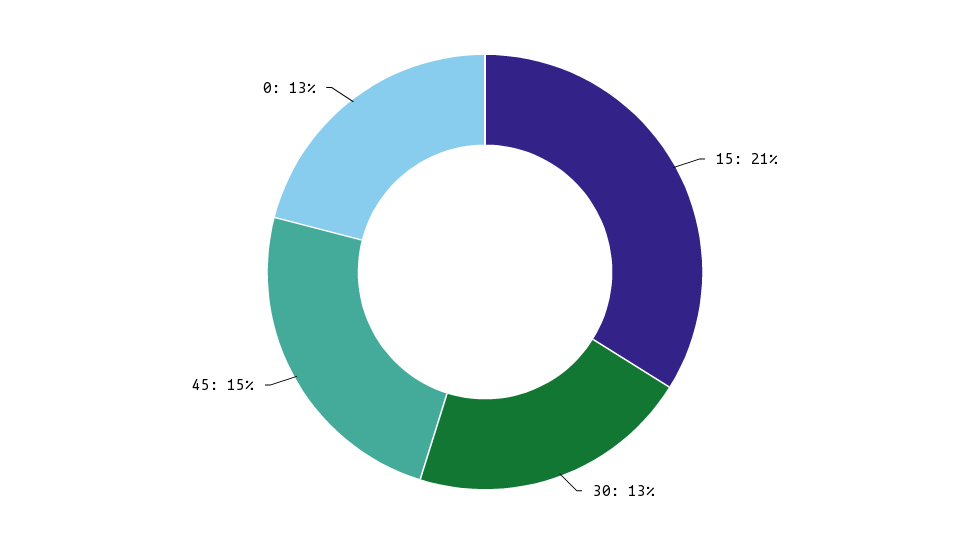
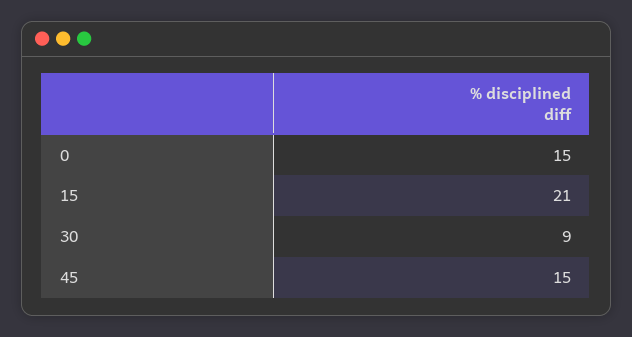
  {
    "15": 21,
-   "30": 13,
+   "30": 9,
    "45": 15,
-   "0": 13
+   "0": 15
  }

